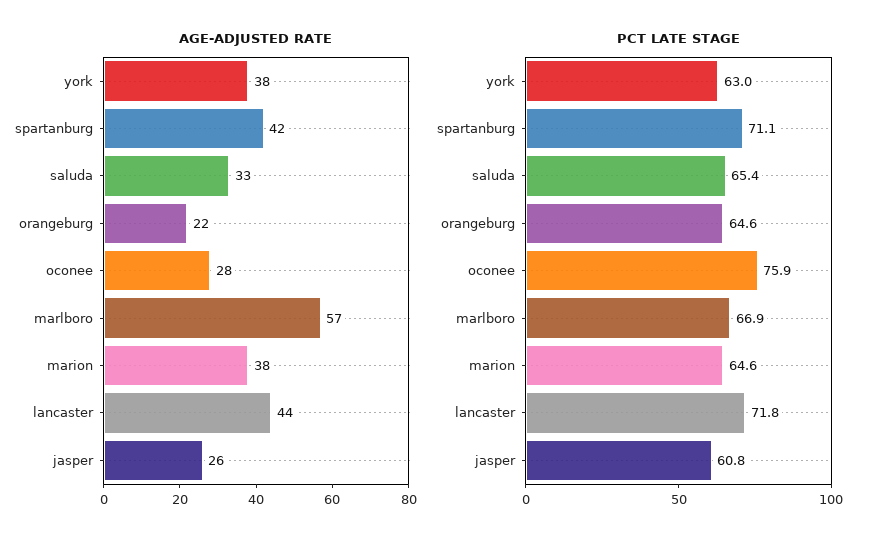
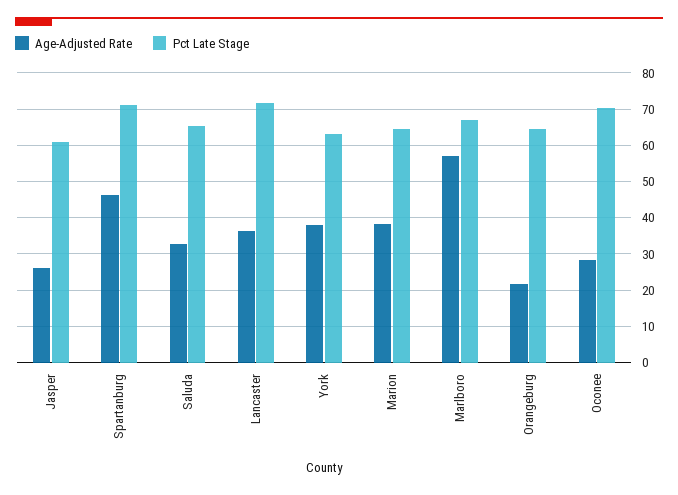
  {
    "AGE-ADJUSTED RATE": {
      "york": 38,
-     "spartanburg": 42,
+     "spartanburg": 46,
      "saluda": 33,
      "orangeburg": 22,
      "oconee": 28,
      "marlboro": 57,
      "marion": 38,
-     "lancaster": 44,
+     "lancaster": 36,
      "jasper": 26
    },
    "PCT LATE STAGE": {
      "york": 63,
      "spartanburg": 71.1,
      "saluda": 65.4,
      "orangeburg": 64.6,
-     "oconee": 75.9,
+     "oconee": 70,
      "marlboro": 66.9,
      "marion": 64.6,
      "lancaster": 71.8,
      "jasper": 60.8
    }
  }

